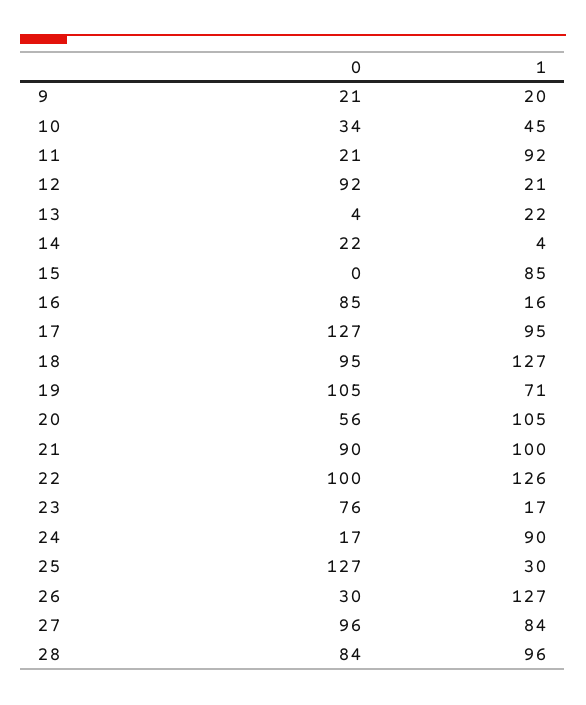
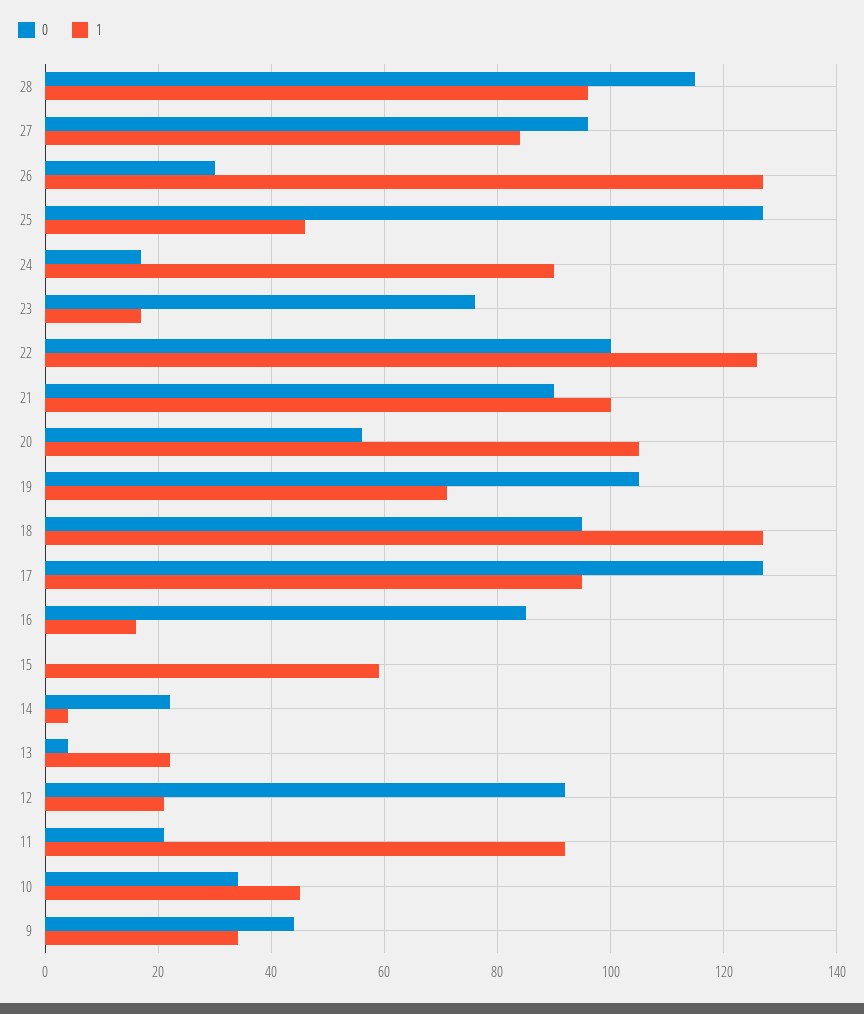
  {
    "0": {
-     "9": 21,
+     "9": 45,
      "10": 34,
      "11": 21,
      "12": 92,
      "13": 4,
      "14": 22,
      "15": 0,
      "16": 85,
      "17": 127,
      "18": 95,
      "19": 105,
      "20": 56,
      "21": 90,
      "22": 100,
      "23": 76,
      "24": 17,
      "25": 127,
      "26": 30,
      "27": 96,
-     "28": 84
+     "28": 115
    },
    "1": {
-     "9": 20,
+     "9": 35,
      "10": 45,
      "11": 92,
      "12": 21,
      "13": 22,
      "14": 4,
-     "15": 85,
+     "15": 60,
      "16": 16,
      "17": 95,
      "18": 127,
      "19": 71,
      "20": 105,
      "21": 100,
      "22": 126,
      "23": 17,
      "24": 90,
-     "25": 30,
+     "25": 45,
      "26": 127,
      "27": 84,
      "28": 96
    }
  }

